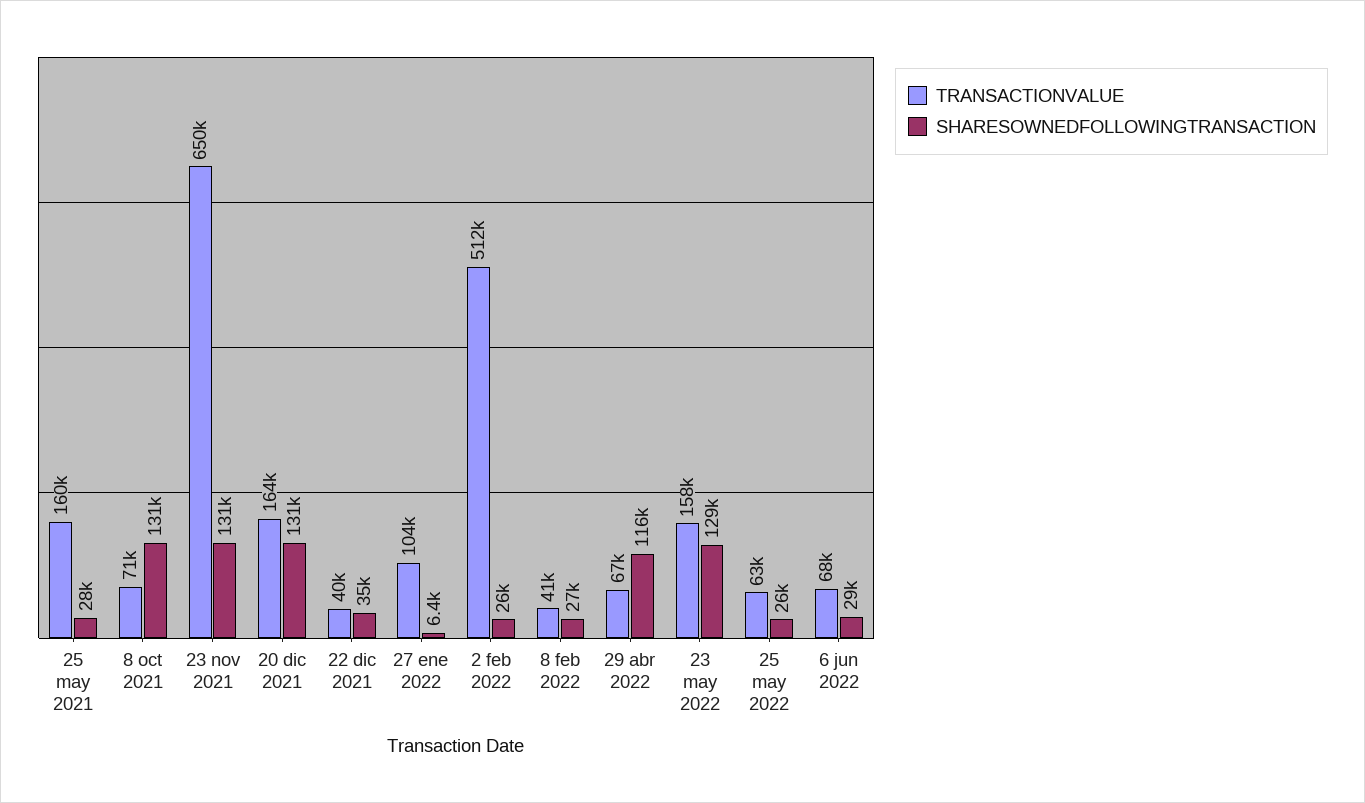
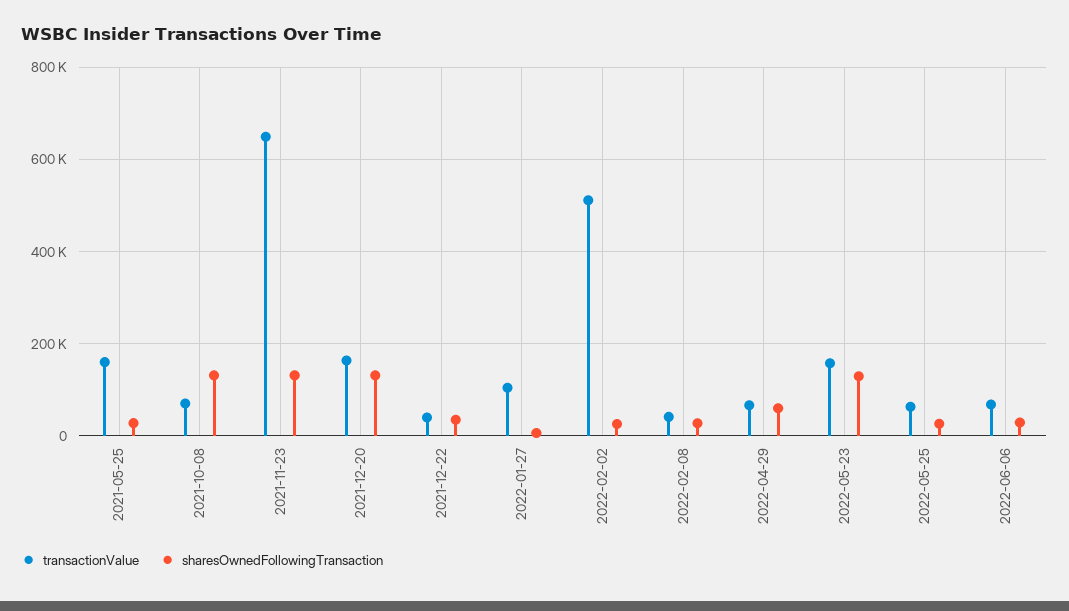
  {
    "TRANSACTIONVALUE": {
      "25 may 2021": 160000,
      "8 oct 2021": 71000,
      "23 nov 2021": 650000,
      "20 dic 2021": 164000,
      "22 dic 2021": 40000,
      "27 ene 2022": 104000,
      "2 feb 2022": 512000,
      "8 feb 2022": 41000,
      "29 abr 2022": 67000,
      "23 may 2022": 158000,
      "25 may 2022": 63000,
      "6 jun 2022": 68000
    },
    "SHARESOWNEDFOLLOWINGTRANSACTION": {
      "25 may 2021": 28000,
      "8 oct 2021": 131000,
      "23 nov 2021": 131000,
      "20 dic 2021": 131000,
      "22 dic 2021": 35000,
      "27 ene 2022": 6400,
      "2 feb 2022": 26000,
      "8 feb 2022": 27000,
-     "29 abr 2022": 116000,
+     "29 abr 2022": 60000,
      "23 may 2022": 129000,
      "25 may 2022": 26000,
      "6 jun 2022": 29000
    }
  }

